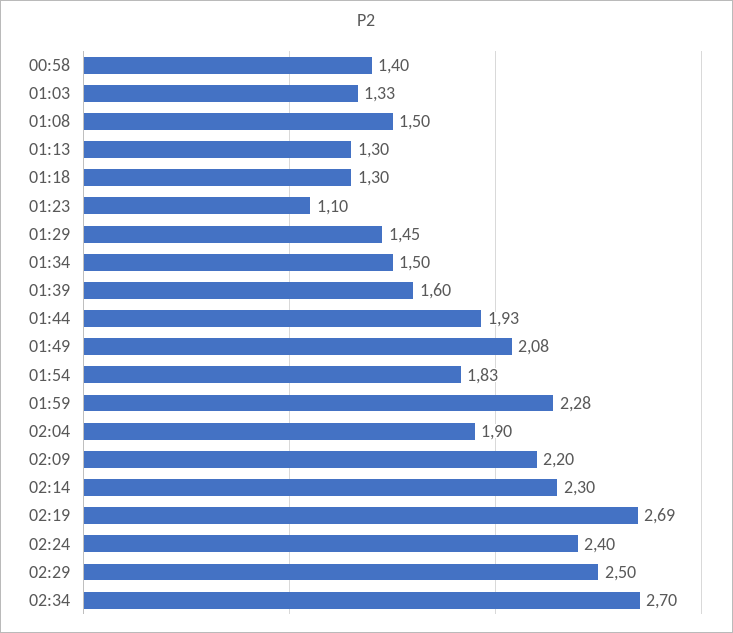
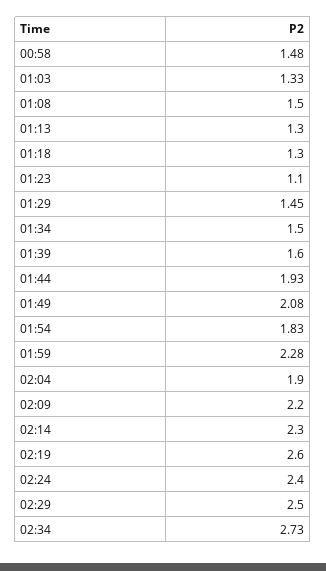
  {
-   "00:58": 1.4,
+   "00:58": 1.48,
    "01:03": 1.33,
    "01:08": 1.5,
    "01:13": 1.3,
    "01:18": 1.3,
    "01:23": 1.1,
    "01:29": 1.45,
    "01:34": 1.5,
    "01:39": 1.6,
    "01:44": 1.93,
    "01:49": 2.08,
    "01:54": 1.83,
    "01:59": 2.28,
    "02:04": 1.9,
    "02:09": 2.2,
    "02:14": 2.3,
-   "02:19": 2.69,
+   "02:19": 2.6,
    "02:24": 2.4,
    "02:29": 2.5,
-   "02:34": 2.7
+   "02:34": 2.73
  }

